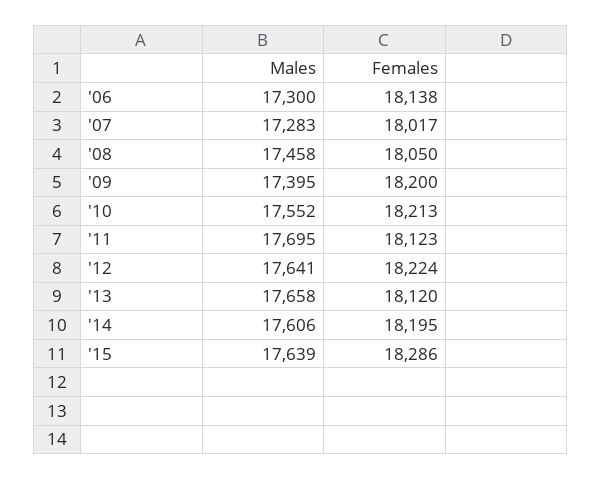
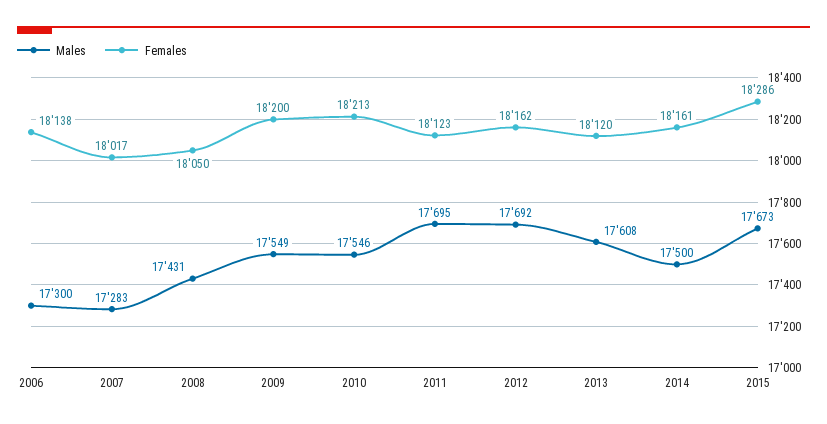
  {
    "Males": {
      "'06": 17300,
      "'07": 17283,
-     "'08": 17458,
+     "'08": 17431,
-     "'09": 17395,
+     "'09": 17549,
-     "'10": 17552,
+     "'10": 17546,
      "'11": 17695,
-     "'12": 17641,
+     "'12": 17692,
-     "'13": 17658,
+     "'13": 17608,
-     "'14": 17606,
+     "'14": 17500,
-     "'15": 17639
+     "'15": 17673
    },
    "Females": {
      "'06": 18138,
      "'07": 18017,
      "'08": 18050,
      "'09": 18200,
      "'10": 18213,
      "'11": 18123,
-     "'12": 18224,
+     "'12": 18162,
      "'13": 18120,
-     "'14": 18195,
+     "'14": 18161,
      "'15": 18286
    }
  }

